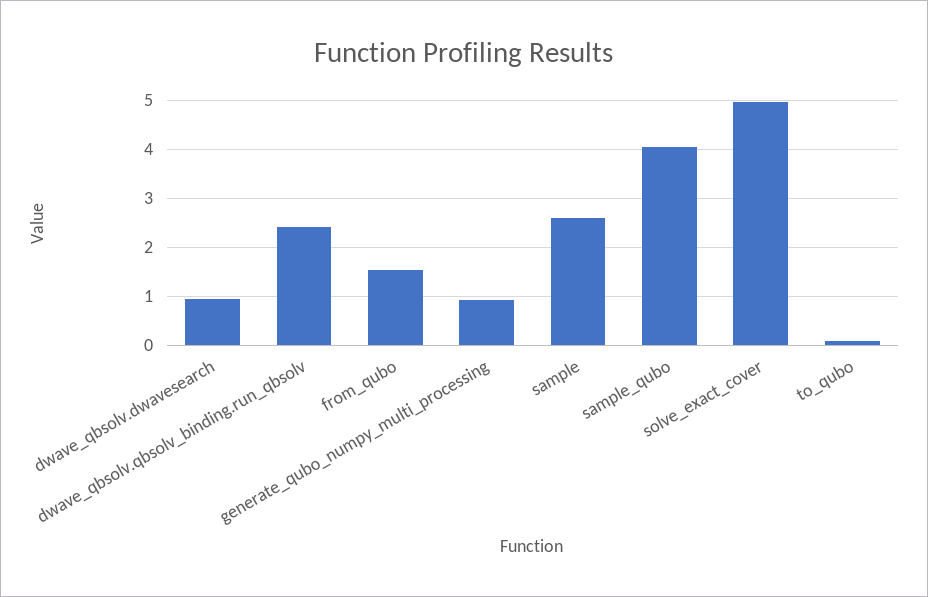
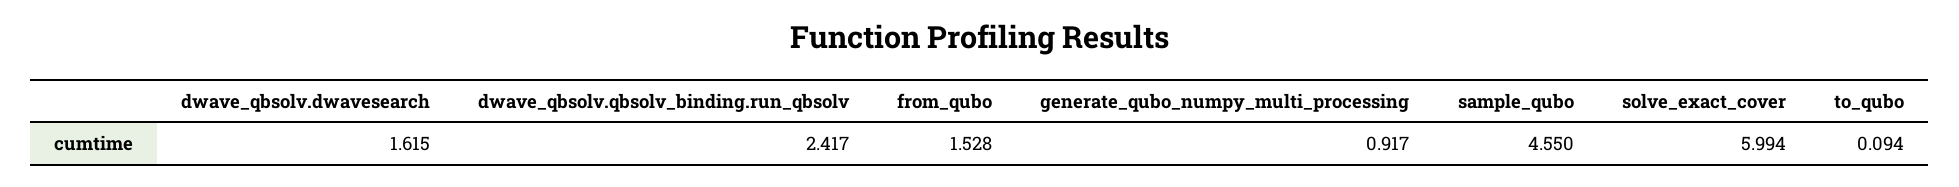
  {
-   "dwave_qbsolv.dwavesearch": 1,
+   "dwave_qbsolv.dwavesearch": 1.615,
    "dwave_qbsolv.qbsolv_binding.run_qbsolv": 2.417,
    "from_qubo": 1.528,
    "generate_qubo_numpy_multi_processing": 0.917,
-   "sample": 2.6,
-   "sample_qubo": 4,
+   "sample_qubo": 4.55,
-   "solve_exact_cover": 5,
+   "solve_exact_cover": 5.994,
    "to_qubo": 0.094
  }

